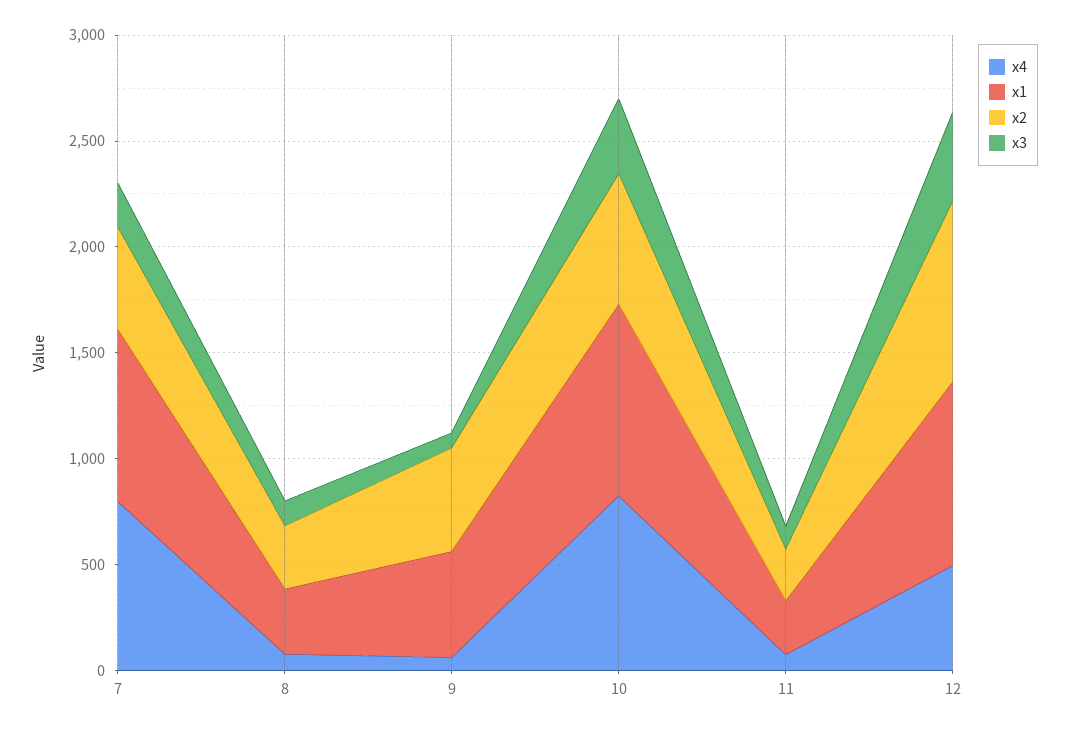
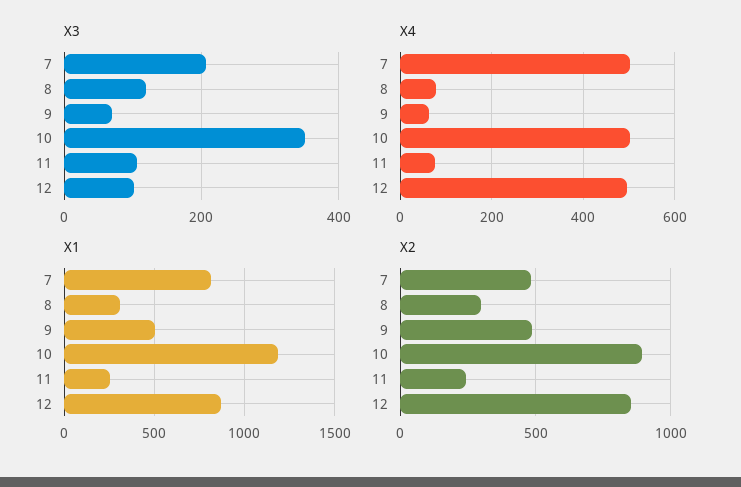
  {
    "x4": {
-     "7": 800,
+     "7": 500,
      "8": 80,
      "9": 60,
-     "10": 800,
+     "10": 500,
      "11": 80,
      "12": 500
    },
    "x1": {
      "7": 800,
      "8": 300,
      "9": 500,
-     "10": 900,
+     "10": 1200,
      "11": 250,
      "12": 850
    },
    "x2": {
      "7": 500,
      "8": 300,
      "9": 500,
-     "10": 600,
+     "10": 900,
      "11": 250,
      "12": 850
    },
    "x3": {
      "7": 200,
      "8": 120,
      "9": 80,
      "10": 360,
      "11": 100,
-     "12": 400
+     "12": 100
    }
  }

